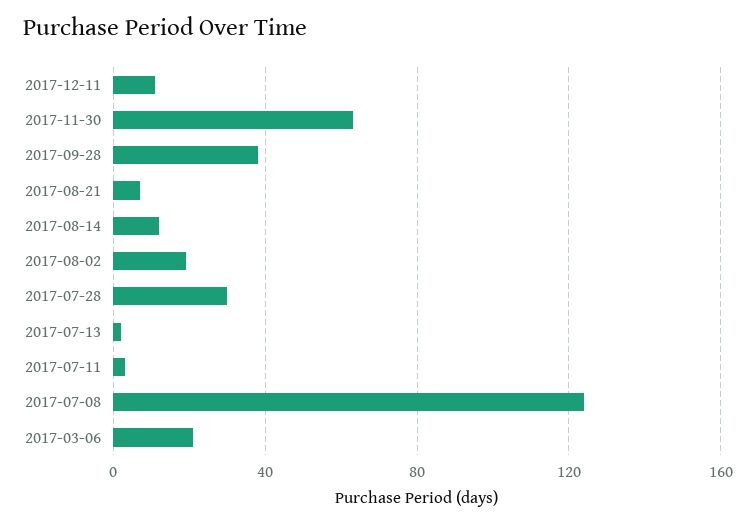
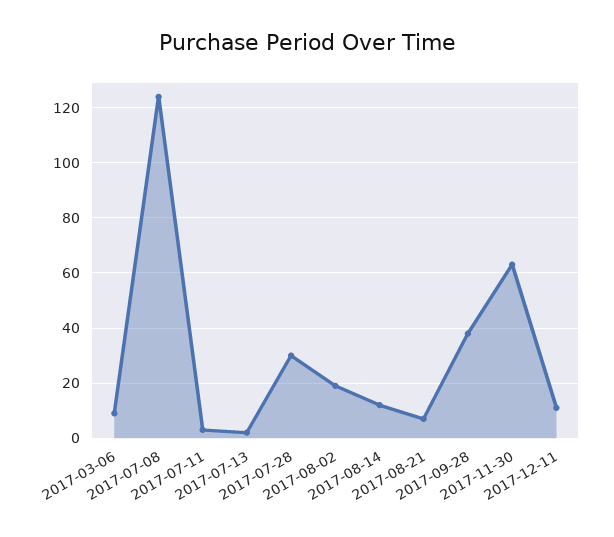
  {
    "2017-12-11": 10,
    "2017-11-30": 65,
    "2017-09-28": 40,
    "2017-08-21": 5,
    "2017-08-14": 10,
    "2017-08-02": 20,
    "2017-07-28": 30,
    "2017-07-13": 0,
    "2017-07-11": 5,
    "2017-07-08": 125,
-   "2017-03-06": 20
+   "2017-03-06": 10
  }

